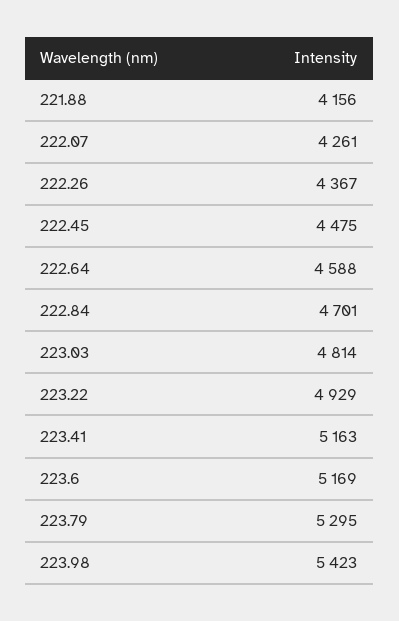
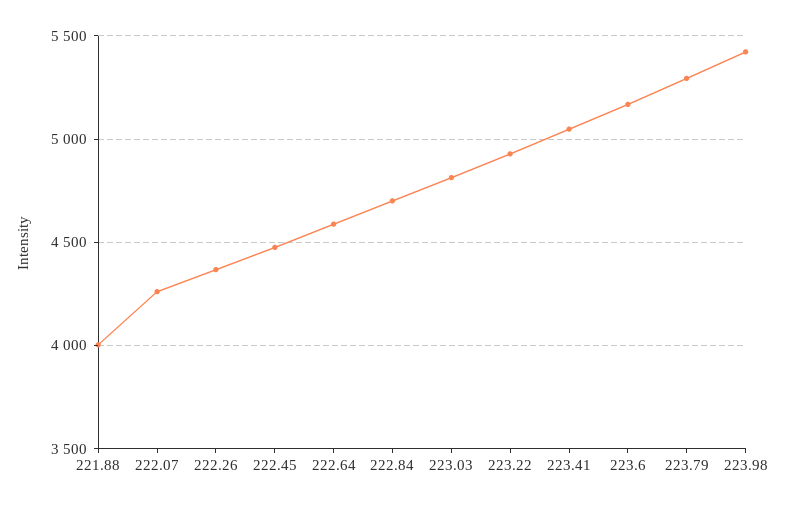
  {
-   "221.88": 4156,
+   "221.88": 4000,
    "222.07": 4261,
    "222.26": 4367,
    "222.45": 4475,
    "222.64": 4588,
    "222.84": 4701,
    "223.03": 4814,
    "223.22": 4929,
-   "223.41": 5163,
+   "223.41": 5050,
    "223.6": 5169,
    "223.79": 5295,
    "223.98": 5423
  }

